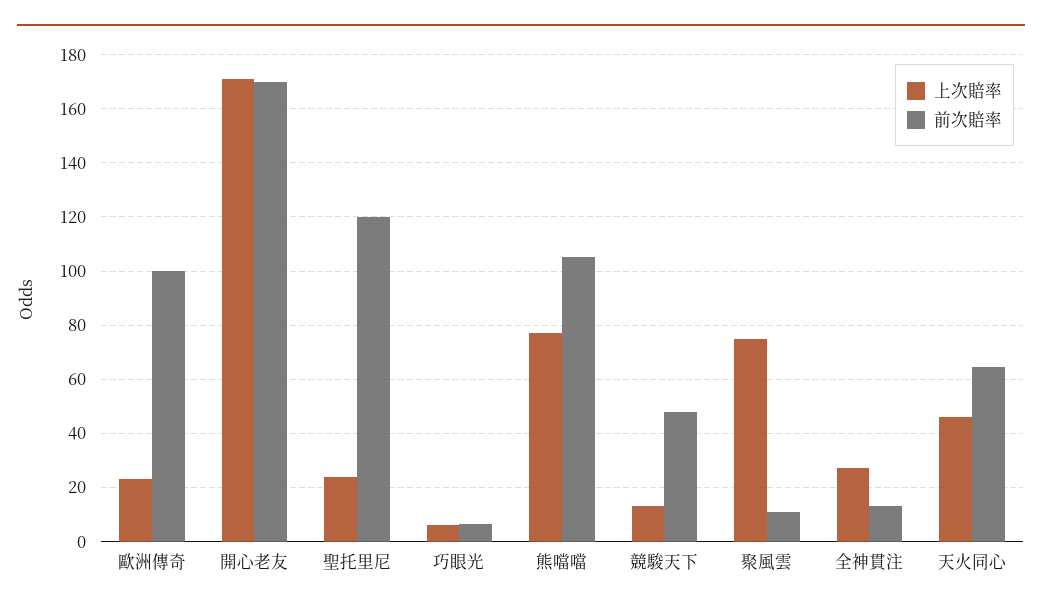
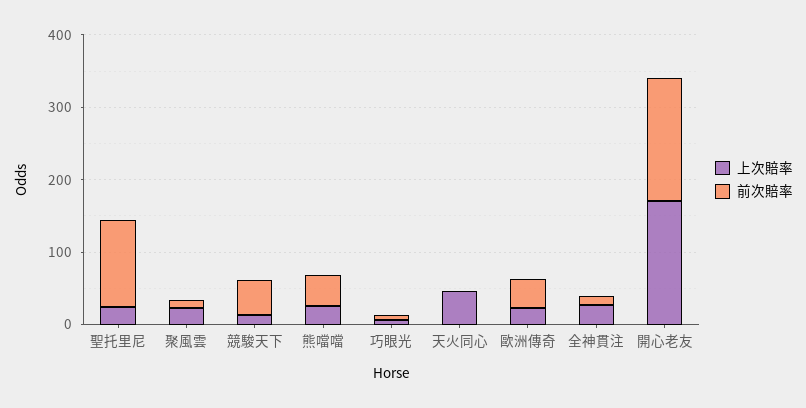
  {
    "上次賠率": {
      "歐洲傳奇": 22.5,
      "開心老友": 170,
      "聖托里尼": 25,
      "巧眼光": 5,
-     "熊噹噹": 77.5,
+     "熊噹噹": 20,
      "競駿天下": 12.5,
-     "聚風雲": 75,
+     "聚風雲": 20,
      "全神貫注": 27.5,
      "天火同心": 45
    },
    "前次賠率": {
-     "歐洲傳奇": 100,
+     "歐洲傳奇": 40,
      "開心老友": 170,
      "聖托里尼": 120,
      "巧眼光": 7.5,
-     "熊噹噹": 105,
+     "熊噹噹": 40,
      "競駿天下": 47.5,
      "聚風雲": 10,
      "全神貫注": 12.5,
-     "天火同心": 65
+     "天火同心": 0
    }
  }

